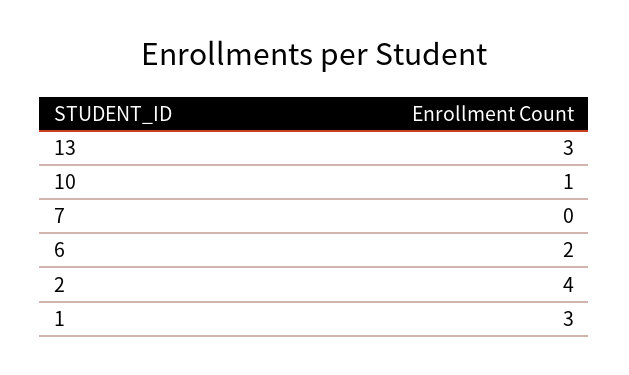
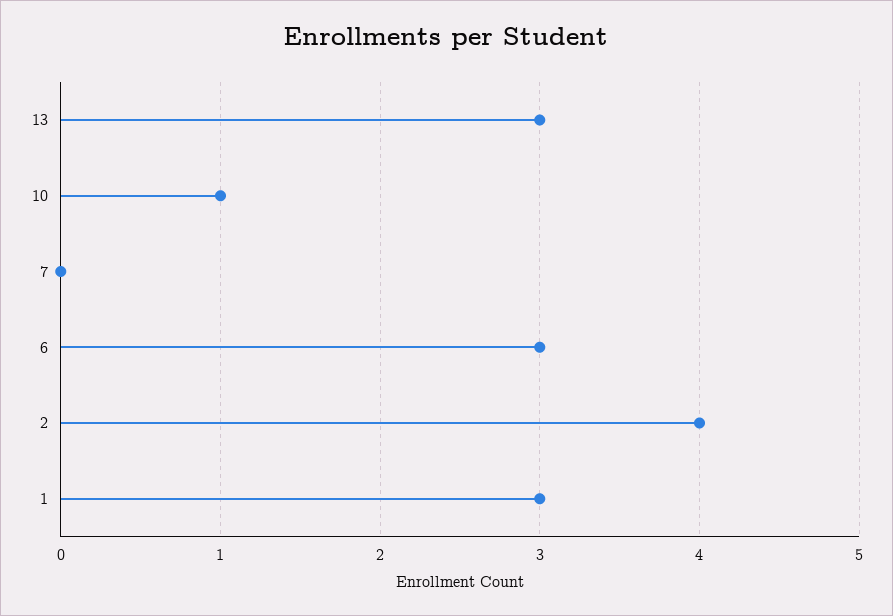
  {
    "13": 3,
    "10": 1,
    "7": 0,
-   "6": 2,
+   "6": 3,
    "2": 4,
    "1": 3
  }

